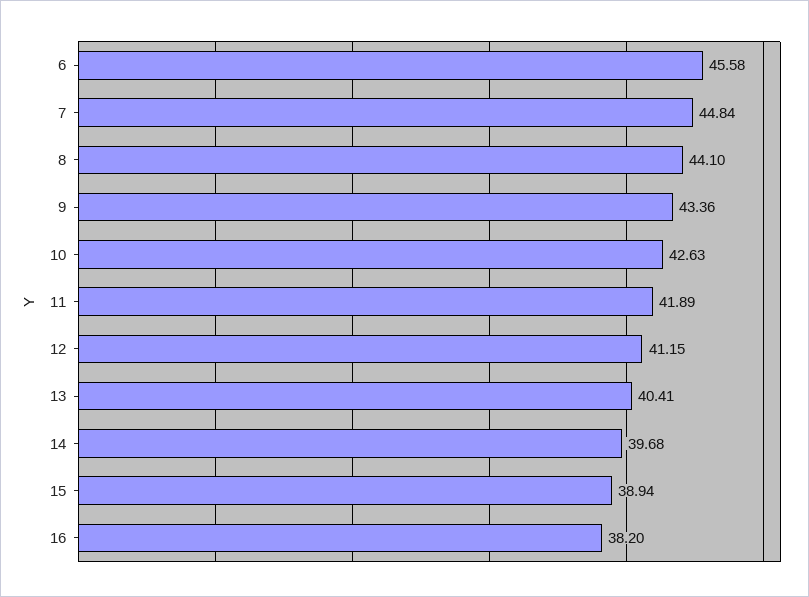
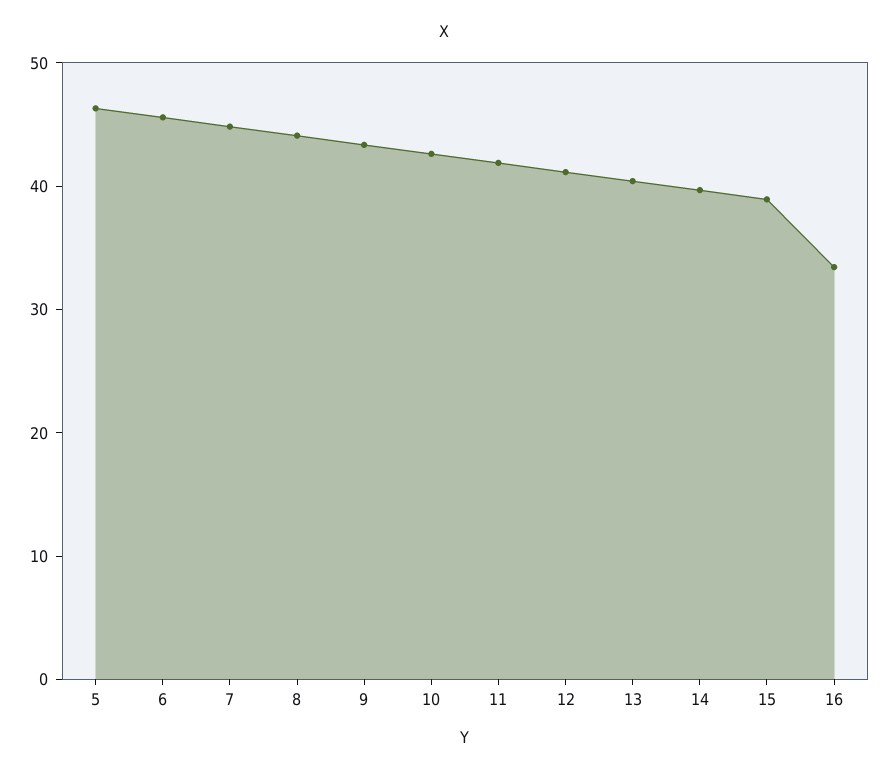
  {
    "6": 45.58,
    "7": 44.84,
    "8": 44.1,
    "9": 43.36,
    "10": 42.63,
    "11": 41.89,
    "12": 41.15,
    "13": 40.41,
    "14": 39.68,
    "15": 38.94,
-   "16": 38.2
+   "16": 34,
+   "5": 46
  }

